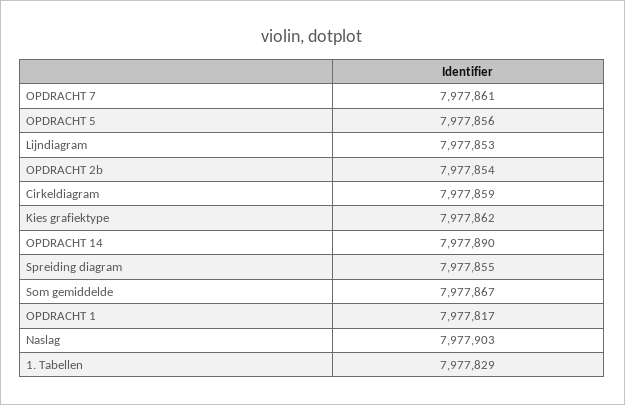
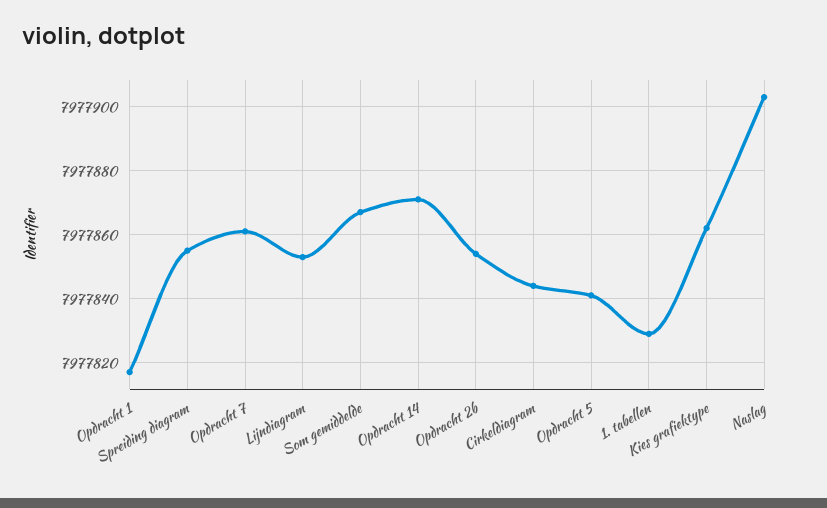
  {
    "OPDRACHT 7": 7977861,
-   "OPDRACHT 5": 7977856,
+   "OPDRACHT 5": 7977840,
    "Lijndiagram": 7977853,
    "OPDRACHT 2b": 7977854,
-   "Cirkeldiagram": 7977859,
+   "Cirkeldiagram": 7977845,
    "Kies grafiektype": 7977862,
-   "OPDRACHT 14": 7977890,
+   "OPDRACHT 14": 7977870,
    "Spreiding diagram": 7977855,
    "Som gemiddelde": 7977867,
    "OPDRACHT 1": 7977817,
    "Naslag": 7977903,
    "1. Tabellen": 7977829
  }

